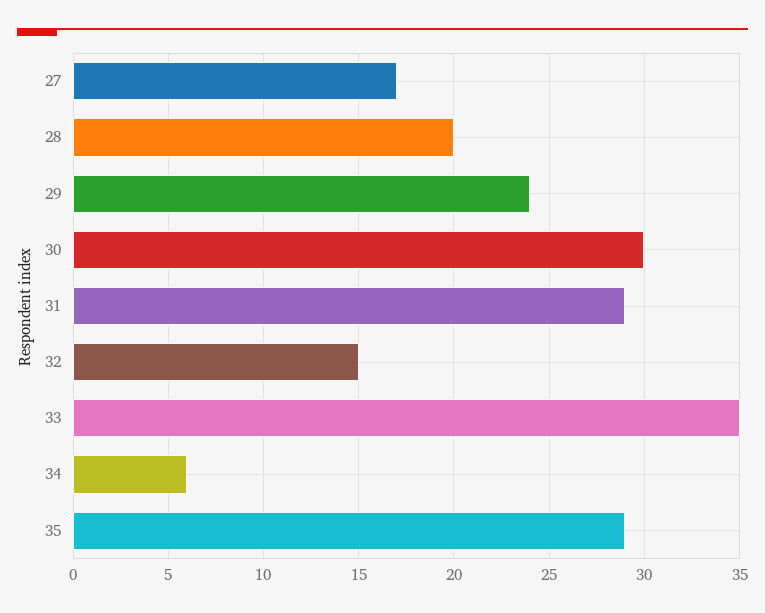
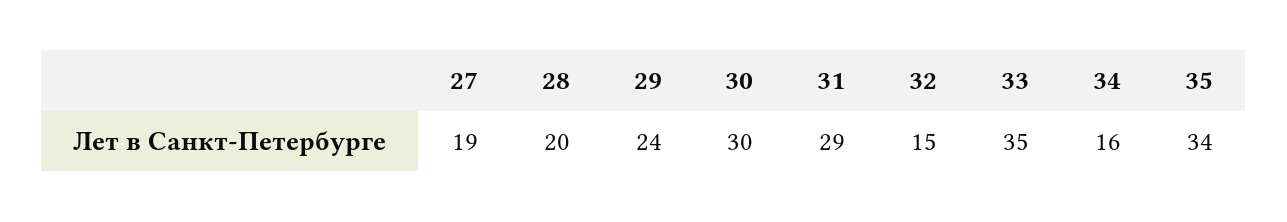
  {
-   "27": 17,
+   "27": 19,
    "28": 20,
    "29": 24,
    "30": 30,
    "31": 29,
    "32": 15,
    "33": 35,
-   "34": 6,
+   "34": 16,
-   "35": 29
+   "35": 34
  }

